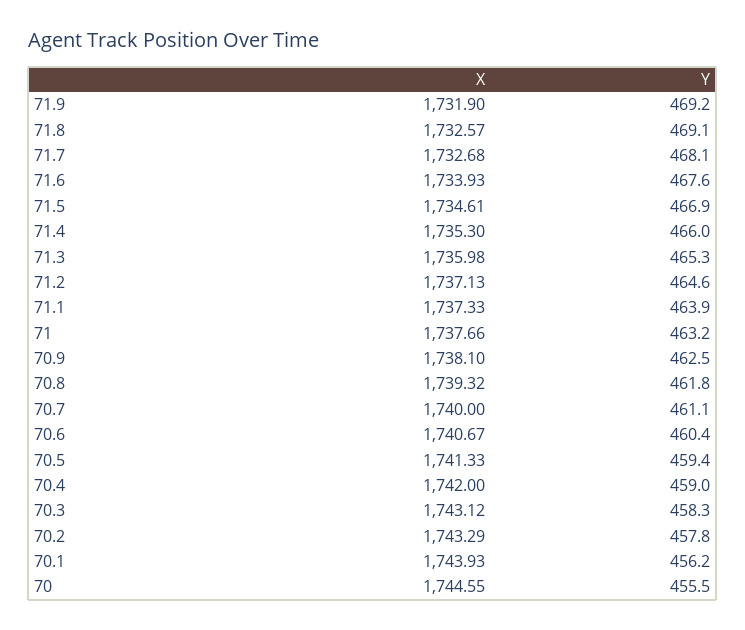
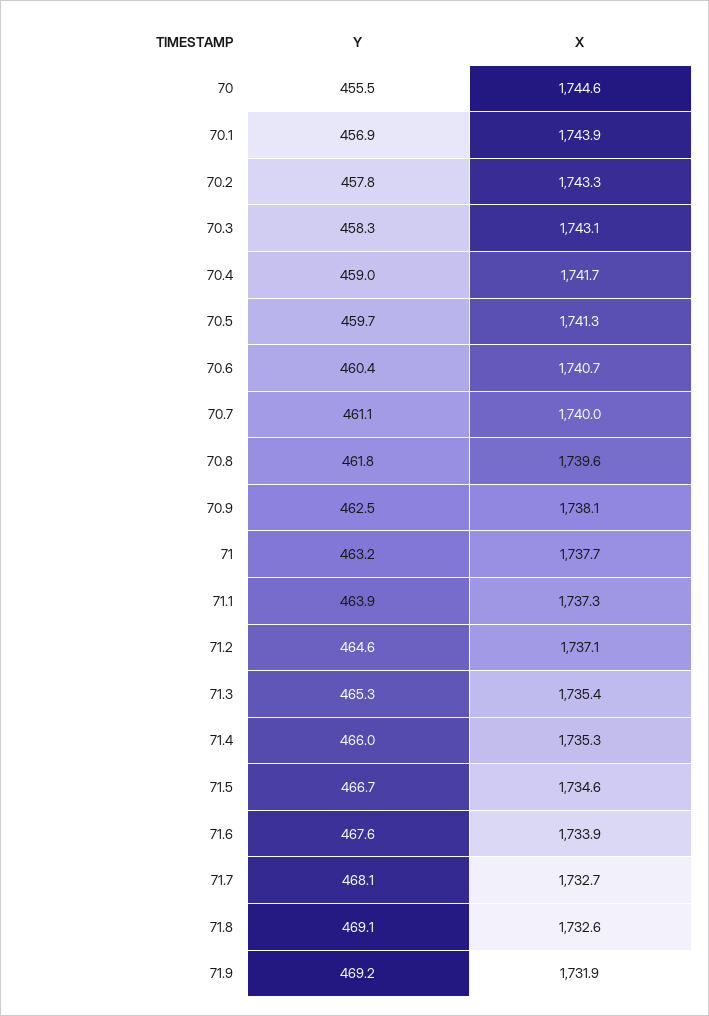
  {
    "X": {
      "71.9": 1731.9,
      "71.8": 1732.57,
      "71.7": 1732.68,
      "71.6": 1733.93,
      "71.5": 1734.61,
      "71.4": 1735.3,
-     "71.3": 1735.98,
+     "71.3": 1735.4,
      "71.2": 1737.13,
      "71.1": 1737.33,
      "71": 1737.66,
      "70.9": 1738.1,
-     "70.8": 1739.32,
+     "70.8": 1739.6,
      "70.7": 1740,
      "70.6": 1740.67,
      "70.5": 1741.33,
-     "70.4": 1742,
+     "70.4": 1741.7,
      "70.3": 1743.12,
      "70.2": 1743.29,
      "70.1": 1743.93,
      "70": 1744.55
    },
    "Y": {
      "71.9": 469.2,
      "71.8": 469.1,
      "71.7": 468.1,
      "71.6": 467.6,
-     "71.5": 466.9,
+     "71.5": 466.7,
      "71.4": 466,
      "71.3": 465.3,
      "71.2": 464.6,
      "71.1": 463.9,
      "71": 463.2,
      "70.9": 462.5,
      "70.8": 461.8,
      "70.7": 461.1,
      "70.6": 460.4,
-     "70.5": 459.4,
+     "70.5": 459.7,
      "70.4": 459,
      "70.3": 458.3,
      "70.2": 457.8,
-     "70.1": 456.2,
+     "70.1": 456.9,
      "70": 455.5
    }
  }

